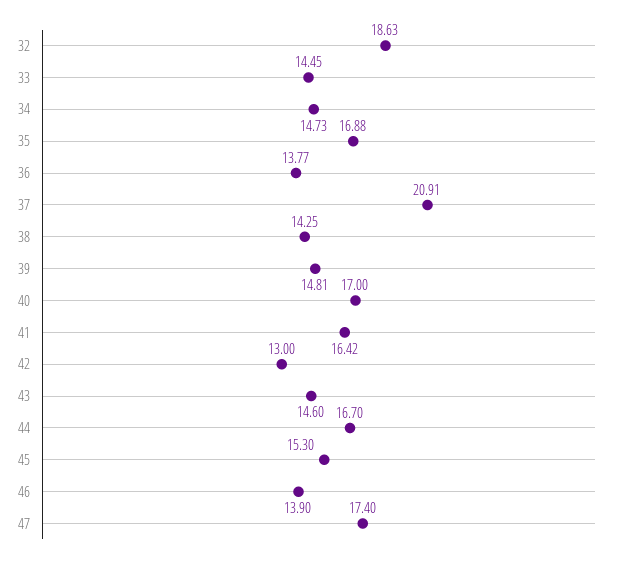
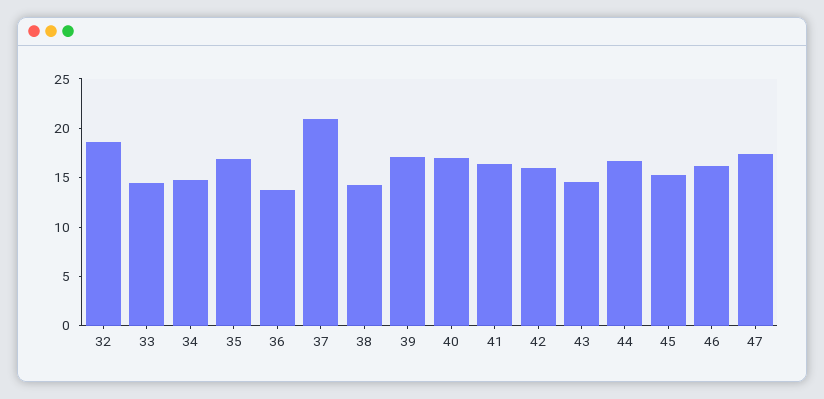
  {
    "32": 18.63,
    "33": 14.45,
    "34": 14.73,
    "35": 16.88,
    "36": 13.77,
    "37": 20.91,
    "38": 14.25,
-   "39": 14.81,
+   "39": 17,
    "40": 17,
    "41": 16.42,
-   "42": 13,
+   "42": 16,
    "43": 14.6,
    "44": 16.7,
    "45": 15.3,
-   "46": 13.9,
+   "46": 16,
    "47": 17.4
  }

